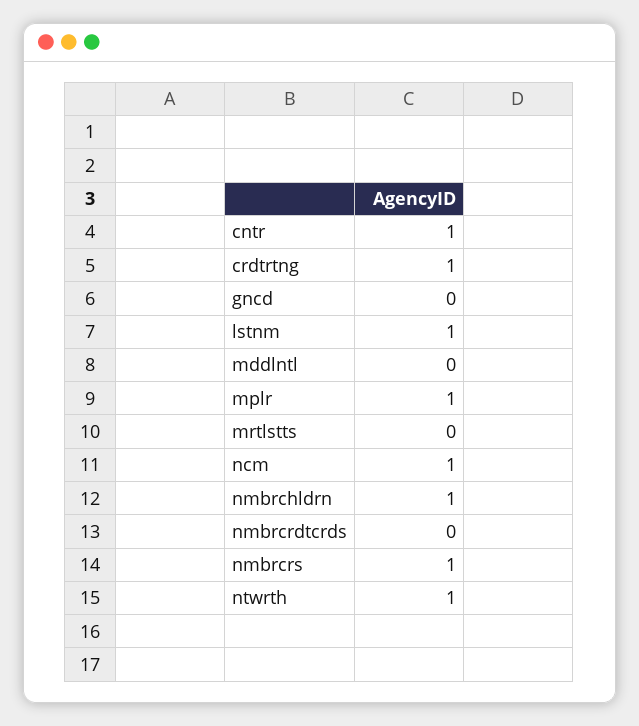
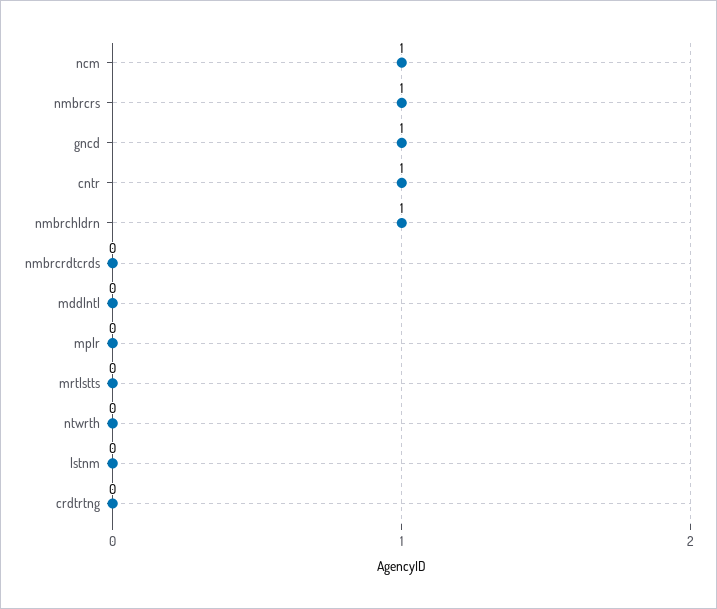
  {
    "cntr": 1,
-   "crdtrtng": 1,
+   "crdtrtng": 0,
-   "gncd": 0,
+   "gncd": 1,
-   "lstnm": 1,
+   "lstnm": 0,
    "mddlntl": 0,
-   "mplr": 1,
+   "mplr": 0,
    "mrtlstts": 0,
    "ncm": 1,
    "nmbrchldrn": 1,
    "nmbrcrdtcrds": 0,
    "nmbrcrs": 1,
-   "ntwrth": 1
+   "ntwrth": 0
  }

